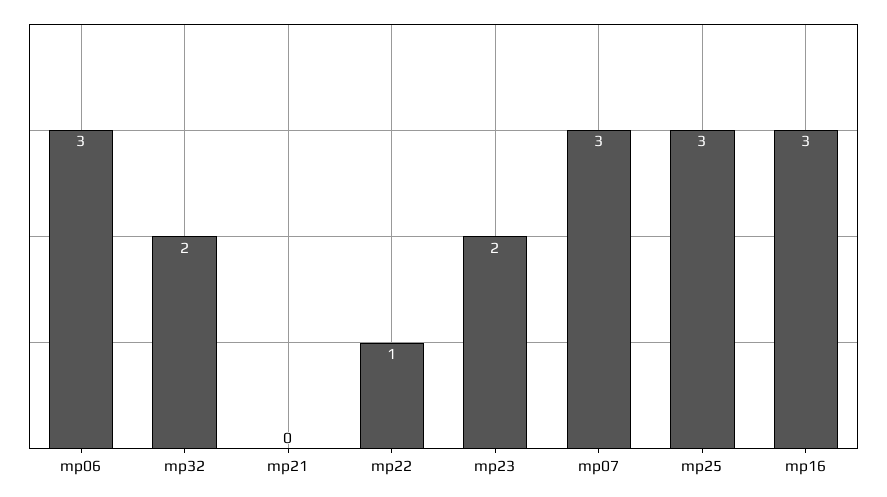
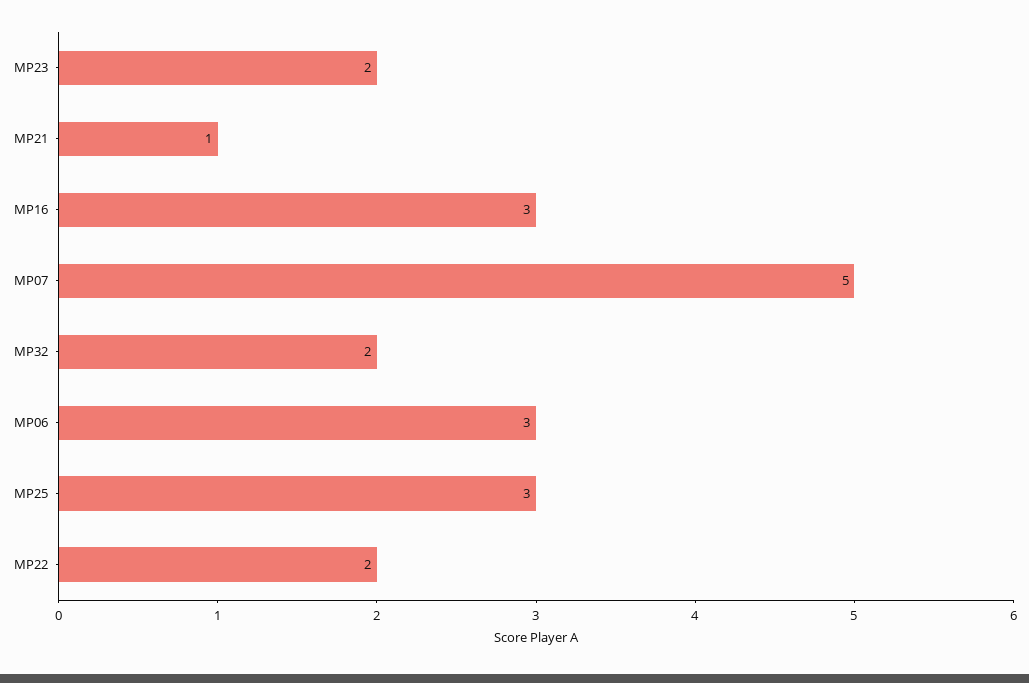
  {
    "mp06": 3,
    "mp32": 2,
-   "mp21": 0,
+   "mp21": 1,
-   "mp22": 1,
+   "mp22": 2,
    "mp23": 2,
-   "mp07": 3,
+   "mp07": 5,
    "mp25": 3,
    "mp16": 3
  }

